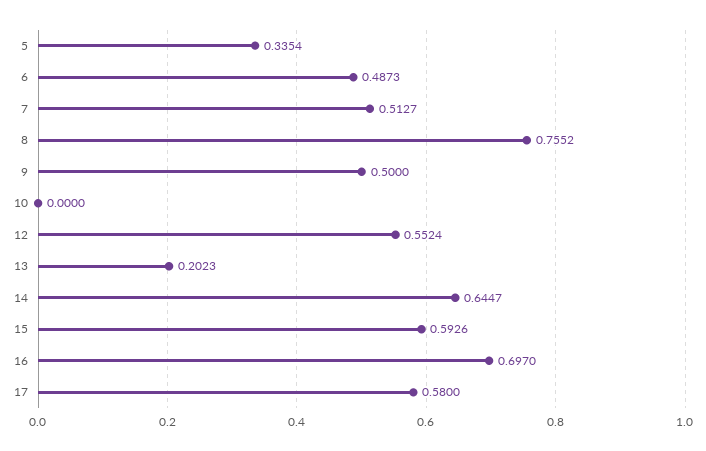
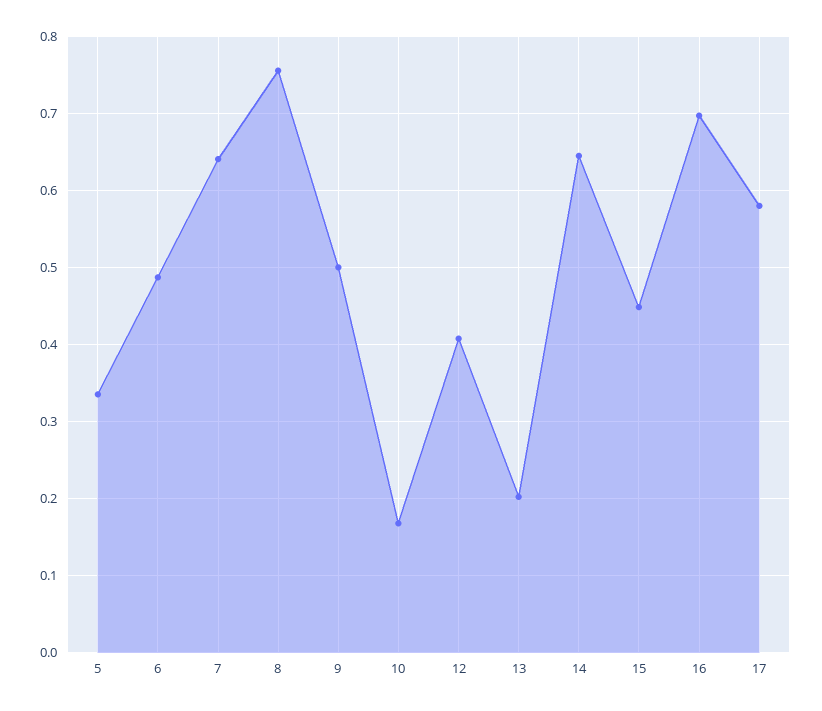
  {
    "5": 0.3354,
    "6": 0.4873,
-   "7": 0.5127,
+   "7": 0.64,
    "8": 0.7552,
    "9": 0.5,
-   "10": 0,
+   "10": 0.17,
-   "12": 0.5524,
+   "12": 0.41,
    "13": 0.2023,
    "14": 0.6447,
-   "15": 0.5926,
+   "15": 0.45,
    "16": 0.697,
    "17": 0.58
  }

